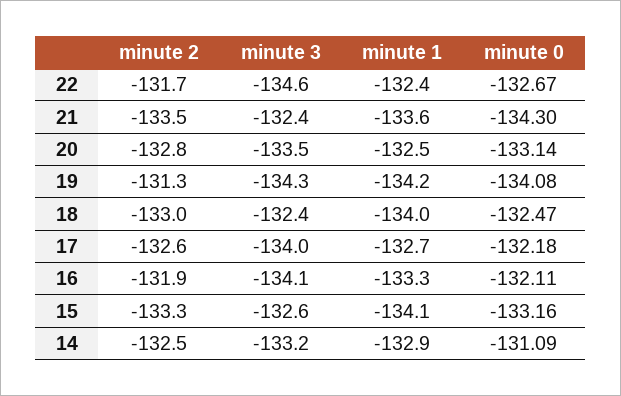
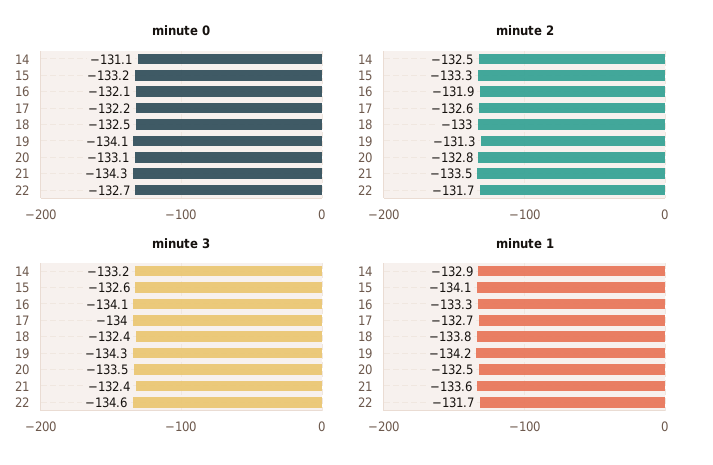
  {
    "minute 2": {
      "22": -131.7,
      "21": -133.5,
      "20": -132.8,
      "19": -131.3,
      "18": -133,
      "17": -132.6,
      "16": -131.9,
      "15": -133.3,
      "14": -132.5
    },
    "minute 3": {
      "22": -134.6,
      "21": -132.4,
      "20": -133.5,
      "19": -134.3,
      "18": -132.4,
      "17": -134,
      "16": -134.1,
      "15": -132.6,
      "14": -133.2
    },
    "minute 1": {
-     "22": -132.4,
+     "22": -131.7,
      "21": -133.6,
      "20": -132.5,
      "19": -134.2,
-     "18": -134,
+     "18": -133.8,
      "17": -132.7,
      "16": -133.3,
      "15": -134.1,
      "14": -132.9
    },
    "minute 0": {
      "22": -132.67,
      "21": -134.3,
      "20": -133.14,
      "19": -134.08,
      "18": -132.47,
      "17": -132.18,
      "16": -132.11,
      "15": -133.16,
      "14": -131.09
    }
  }

